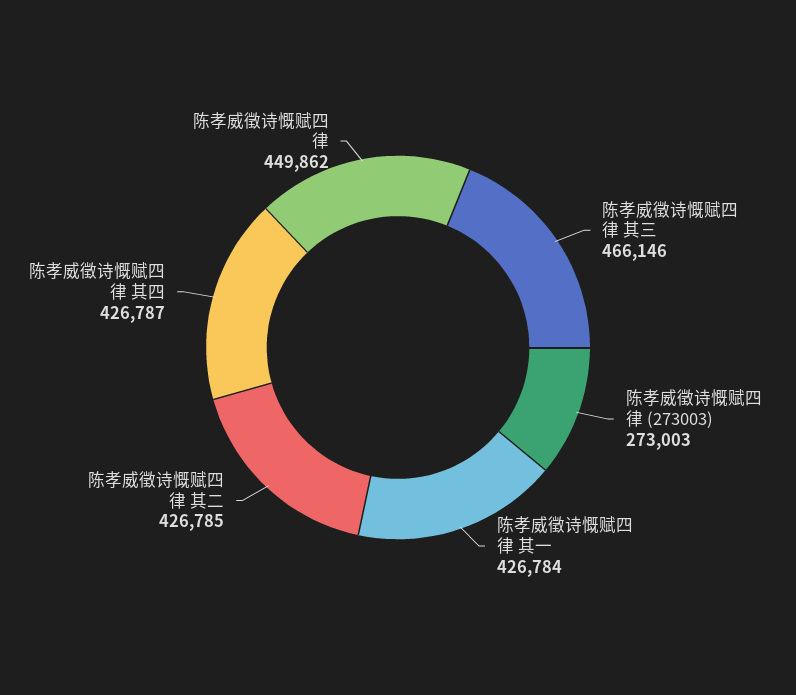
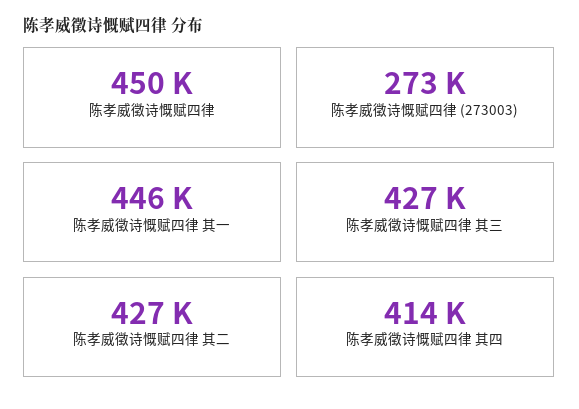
  {
-   "陈孝威徵诗慨赋四律 其三": 466146,
+   "陈孝威徵诗慨赋四律 其三": 427000,
    "陈孝威徵诗慨赋四律 (273003)": 273003,
-   "陈孝威徵诗慨赋四律 其一": 426784,
+   "陈孝威徵诗慨赋四律 其一": 446000,
    "陈孝威徵诗慨赋四律 其二": 426785,
-   "陈孝威徵诗慨赋四律 其四": 426787,
+   "陈孝威徵诗慨赋四律 其四": 414000,
    "陈孝威徵诗慨赋四律": 449862
  }

